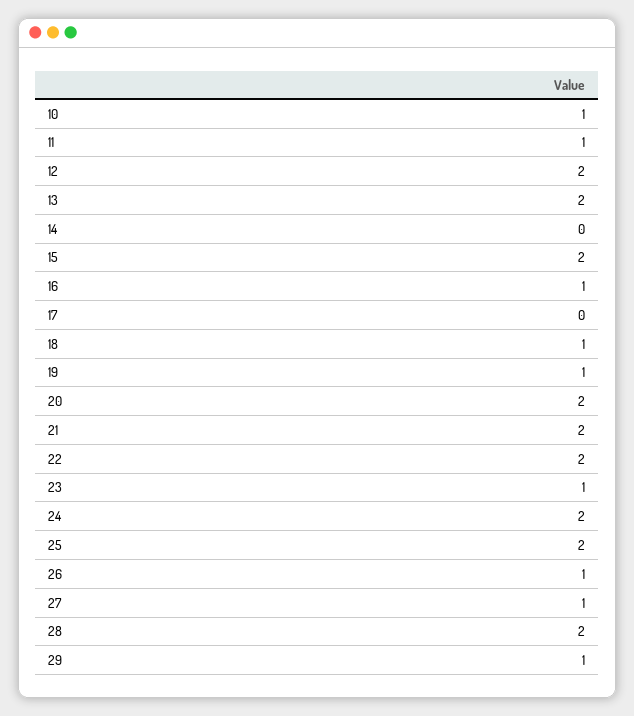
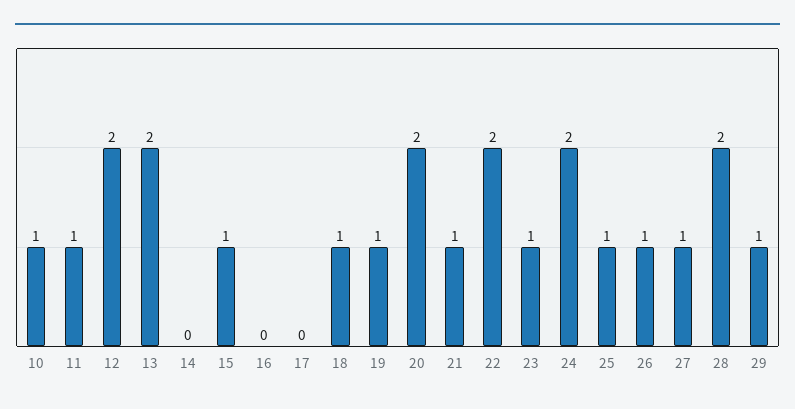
  {
    "10": 1,
    "11": 1,
    "12": 2,
    "13": 2,
    "14": 0,
-   "15": 2,
+   "15": 1,
-   "16": 1,
+   "16": 0,
    "17": 0,
    "18": 1,
    "19": 1,
    "20": 2,
-   "21": 2,
+   "21": 1,
    "22": 2,
    "23": 1,
    "24": 2,
-   "25": 2,
+   "25": 1,
    "26": 1,
    "27": 1,
    "28": 2,
    "29": 1
  }

